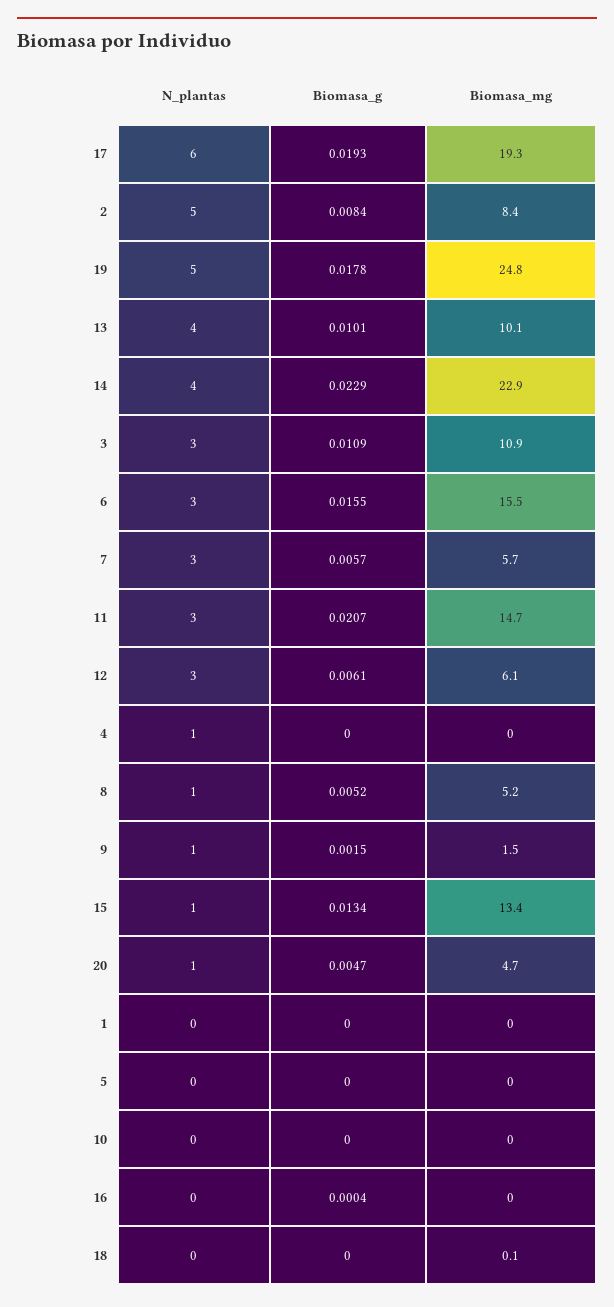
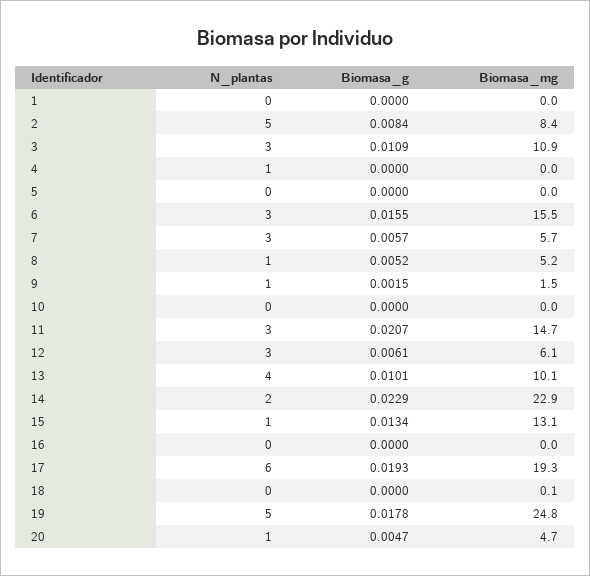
  {
    "N_plantas": {
      "17": 6,
      "2": 5,
      "19": 5,
      "13": 4,
-     "14": 4,
+     "14": 2,
      "3": 3,
      "6": 3,
      "7": 3,
      "11": 3,
      "12": 3,
      "4": 1,
      "8": 1,
      "9": 1,
      "15": 1,
      "20": 1,
      "1": 0,
      "5": 0,
      "10": 0,
      "16": 0,
      "18": 0
    },
    "Biomasa_g": {
      "17": 0.0193,
      "2": 0.0084,
      "19": 0.0178,
      "13": 0.0101,
      "14": 0.0229,
      "3": 0.0109,
      "6": 0.0155,
      "7": 0.0057,
      "11": 0.0207,
      "12": 0.0061,
      "4": 0,
      "8": 0.0052,
      "9": 0.0015,
      "15": 0.0134,
      "20": 0.0047,
      "1": 0,
      "5": 0,
      "10": 0,
-     "16": 0.0004,
+     "16": 0,
      "18": 0
    },
    "Biomasa_mg": {
      "17": 19.3,
      "2": 8.4,
      "19": 24.8,
      "13": 10.1,
      "14": 22.9,
      "3": 10.9,
      "6": 15.5,
      "7": 5.7,
      "11": 14.7,
      "12": 6.1,
      "4": 0,
      "8": 5.2,
      "9": 1.5,
-     "15": 13.4,
+     "15": 13.1,
      "20": 4.7,
      "1": 0,
      "5": 0,
      "10": 0,
      "16": 0,
      "18": 0.1
    }
  }

